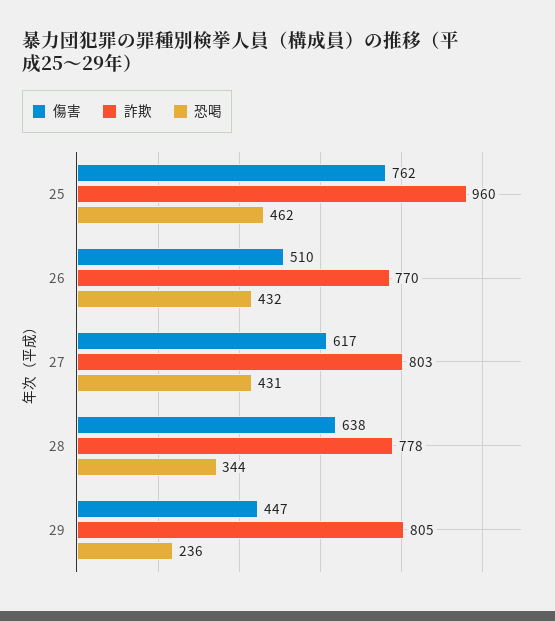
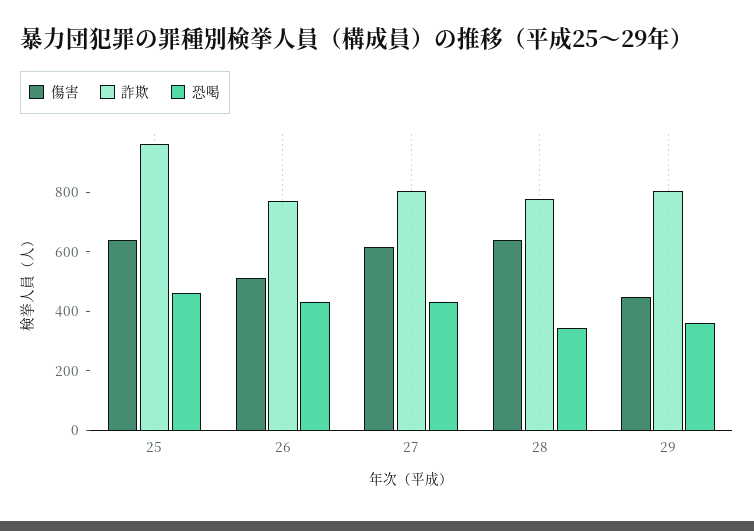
  {
    "傷害": {
-     "25": 762,
+     "25": 650,
      "26": 510,
      "27": 617,
      "28": 638,
      "29": 447
    },
    "詐欺": {
      "25": 960,
      "26": 770,
      "27": 803,
      "28": 778,
      "29": 805
    },
    "恐喝": {
      "25": 462,
      "26": 432,
      "27": 431,
      "28": 344,
-     "29": 236
+     "29": 350
    }
  }

